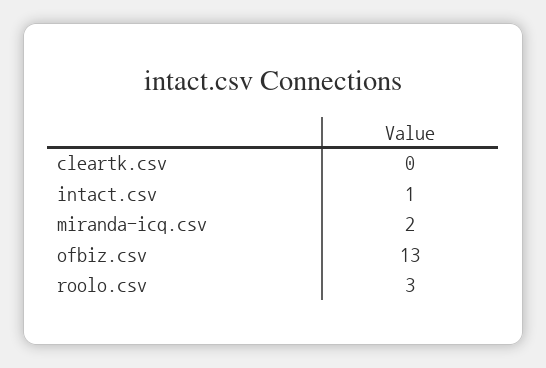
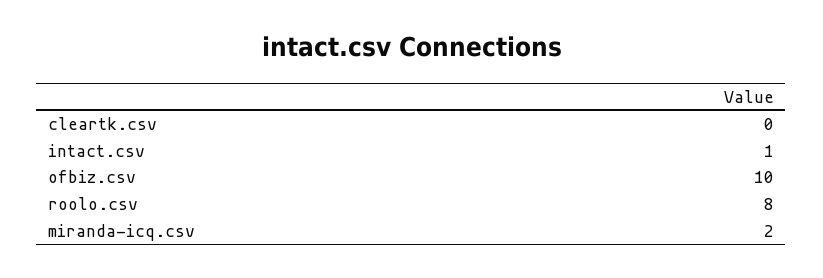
  {
    "cleartk.csv": 0,
    "intact.csv": 1,
    "miranda-icq.csv": 2,
-   "ofbiz.csv": 13,
+   "ofbiz.csv": 10,
-   "roolo.csv": 3
+   "roolo.csv": 8
  }

